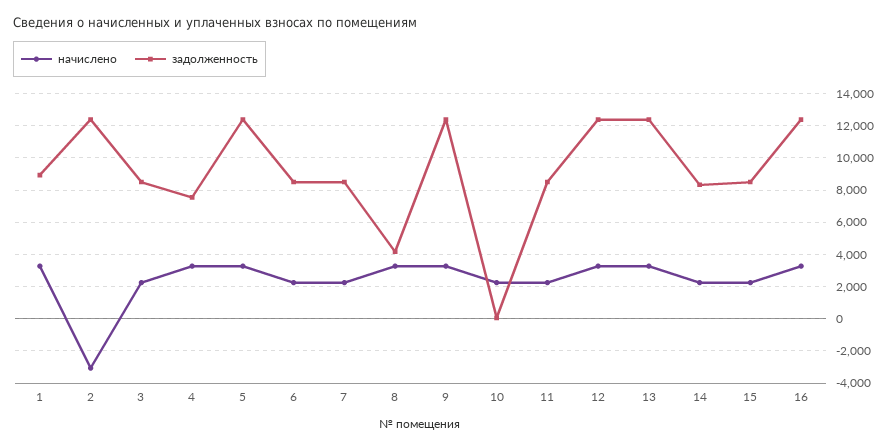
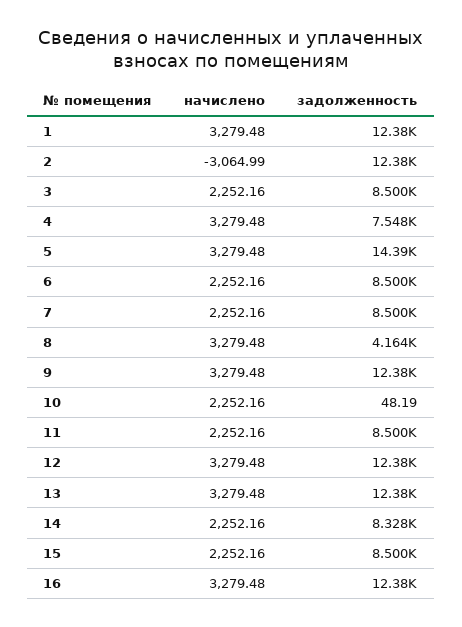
  {
    "начислено": {
      "1": 3279.48,
      "2": -3064.99,
      "3": 2252.16,
      "4": 3279.48,
      "5": 3279.48,
      "6": 2252.16,
      "7": 2252.16,
      "8": 3279.48,
      "9": 3279.48,
      "10": 2252.16,
      "11": 2252.16,
      "12": 3279.48,
      "13": 3279.48,
      "14": 2252.16,
      "15": 2252.16,
      "16": 3279.48
    },
    "задолженность": {
-     "1": 9000,
+     "1": 12380,
      "2": 12380,
      "3": 8500,
      "4": 7548,
-     "5": 12500,
+     "5": 14390,
      "6": 8500,
      "7": 8500,
      "8": 4164,
      "9": 12380,
      "10": 48.19,
      "11": 8500,
      "12": 12380,
      "13": 12380,
      "14": 8328,
      "15": 8500,
      "16": 12380
    }
  }

